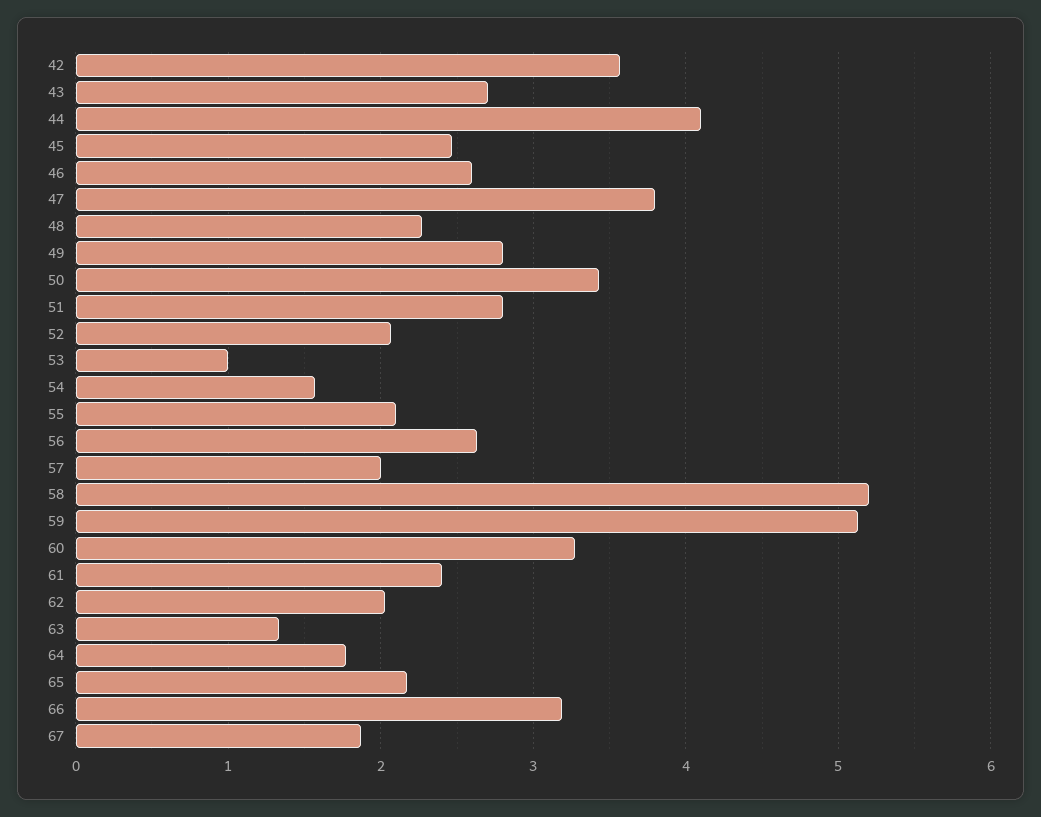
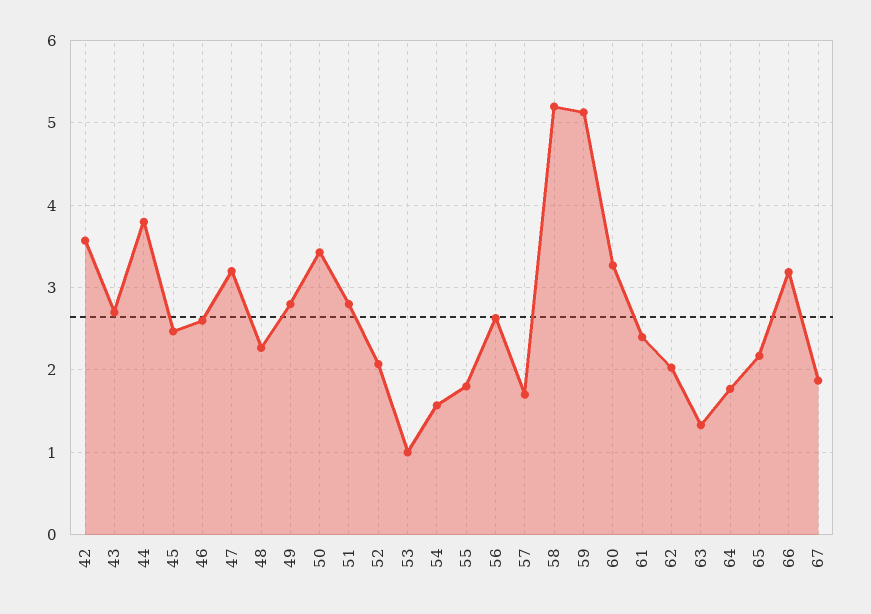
  {
    "42": 3.6,
    "43": 2.7,
-   "44": 4.1,
+   "44": 3.8,
    "45": 2.5,
    "46": 2.6,
-   "47": 3.8,
+   "47": 3.2,
    "48": 2.3,
    "49": 2.8,
    "50": 3.4,
    "51": 2.8,
    "52": 2.1,
    "53": 1,
    "54": 1.6,
-   "55": 2.1,
+   "55": 1.8,
    "56": 2.6,
-   "57": 2,
+   "57": 1.7,
    "58": 5.2,
    "59": 5.1,
    "60": 3.3,
    "61": 2.4,
    "62": 2,
    "63": 1.3,
    "64": 1.8,
    "65": 2.2,
    "66": 3.2,
    "67": 1.9
  }

